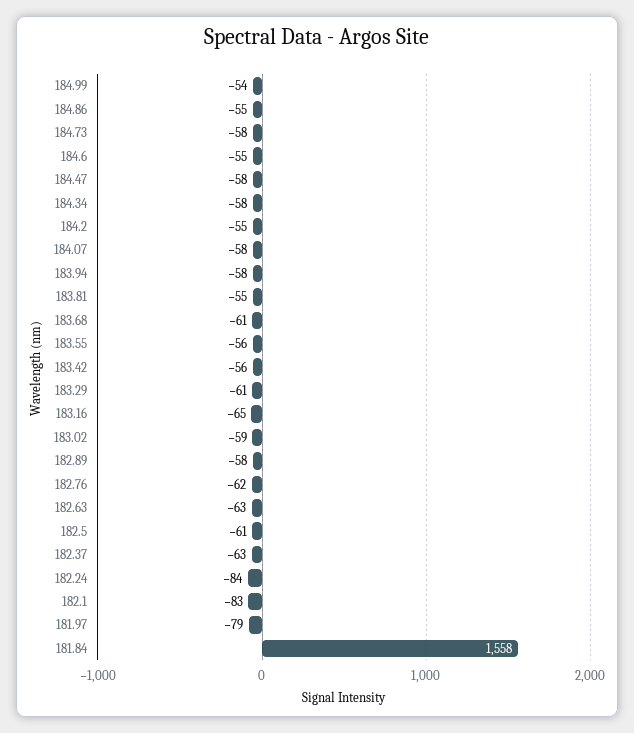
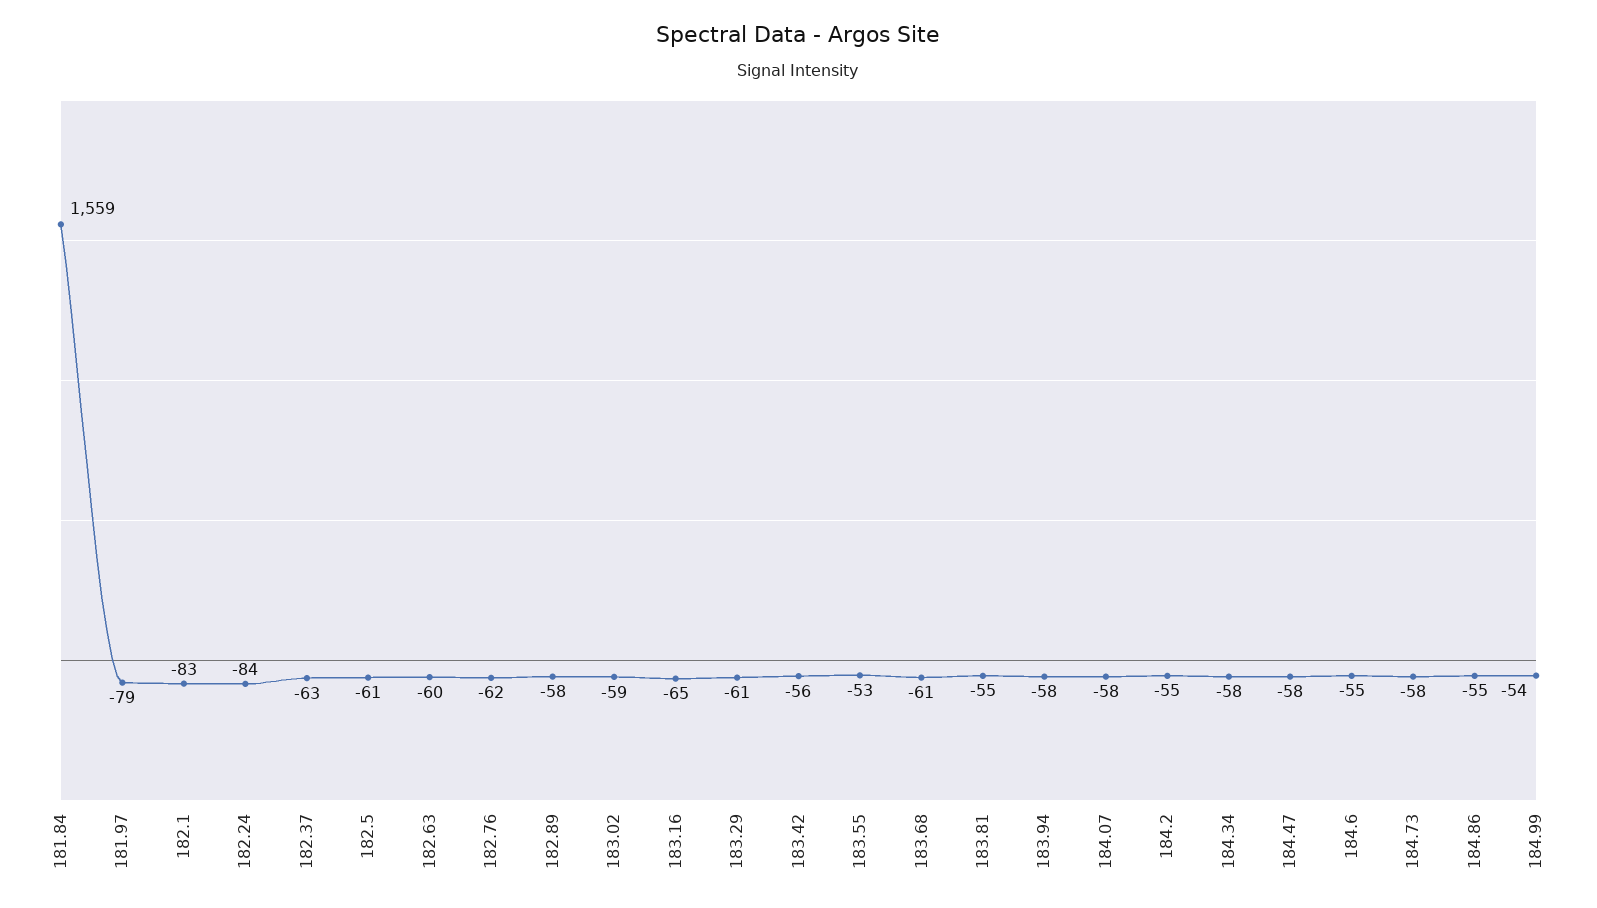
  {
    "184.99": -54,
    "184.86": -55,
    "184.73": -58,
    "184.6": -55,
    "184.47": -58,
    "184.34": -58,
    "184.2": -55,
    "184.07": -58,
    "183.94": -58,
    "183.81": -55,
    "183.68": -61,
-   "183.55": -56,
+   "183.55": -53,
    "183.42": -56,
    "183.29": -61,
    "183.16": -65,
    "183.02": -59,
    "182.89": -58,
    "182.76": -62,
-   "182.63": -63,
+   "182.63": -60,
    "182.5": -61,
    "182.37": -63,
    "182.24": -84,
    "182.1": -83,
    "181.97": -79,
-   "181.84": 1558
+   "181.84": 1559
  }

